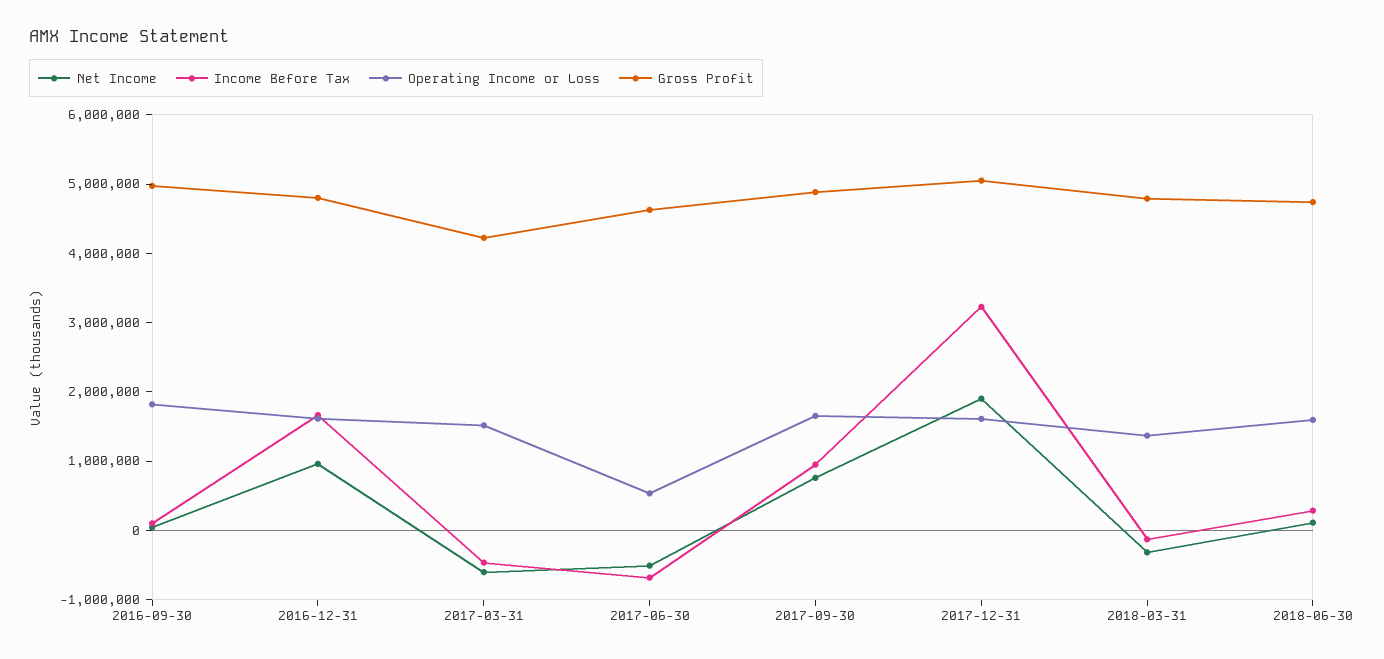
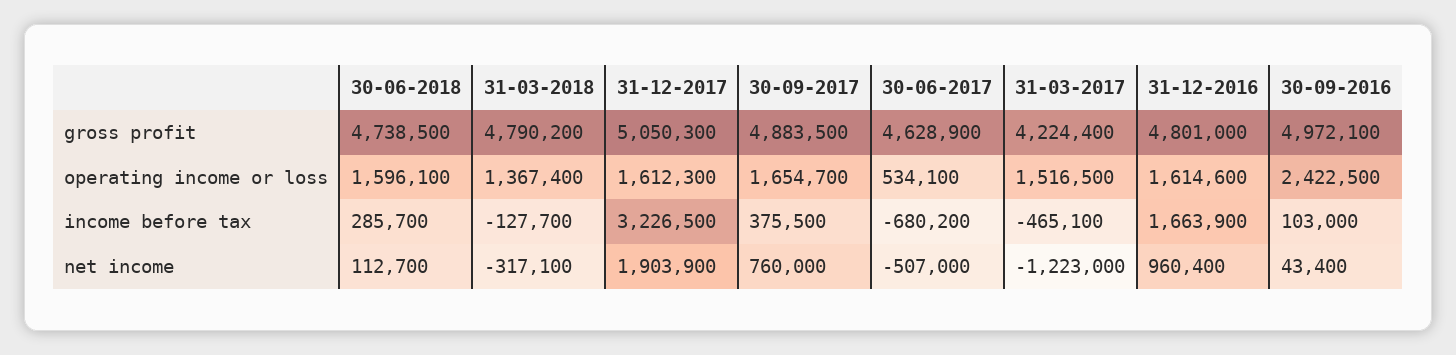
  {
    "Net Income": {
      "2016-09-30": 43400,
      "2016-12-31": 960400,
-     "2017-03-31": -600000,
+     "2017-03-31": -1223000,
      "2017-06-30": -507000,
      "2017-09-30": 760000,
      "2017-12-31": 1903900,
      "2018-03-31": -317100,
      "2018-06-30": 112700
    },
    "Income Before Tax": {
      "2016-09-30": 103000,
      "2016-12-31": 1663900,
      "2017-03-31": -465100,
      "2017-06-30": -680200,
-     "2017-09-30": 1000000,
+     "2017-09-30": 375500,
      "2017-12-31": 3226500,
      "2018-03-31": -127700,
      "2018-06-30": 285700
    },
    "Operating Income or Loss": {
-     "2016-09-30": 1800000,
+     "2016-09-30": 2422500,
      "2016-12-31": 1614600,
      "2017-03-31": 1516500,
      "2017-06-30": 534100,
      "2017-09-30": 1654700,
      "2017-12-31": 1612300,
      "2018-03-31": 1367400,
      "2018-06-30": 1596100
    },
    "Gross Profit": {
      "2016-09-30": 4972100,
      "2016-12-31": 4801000,
      "2017-03-31": 4224400,
      "2017-06-30": 4628900,
      "2017-09-30": 4883500,
      "2017-12-31": 5050300,
      "2018-03-31": 4790200,
      "2018-06-30": 4738500
    }
  }

